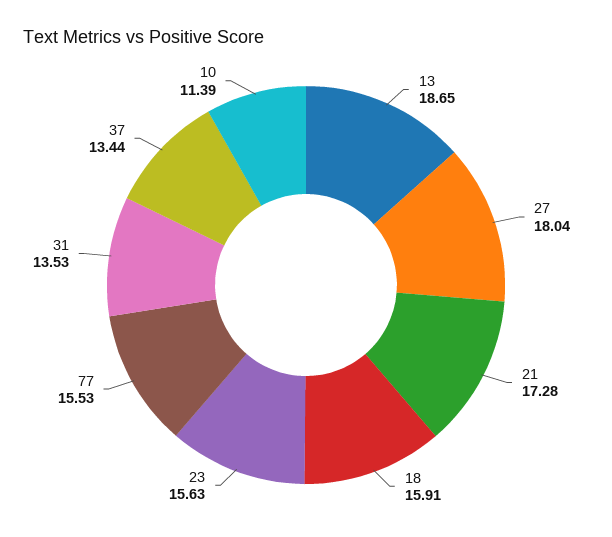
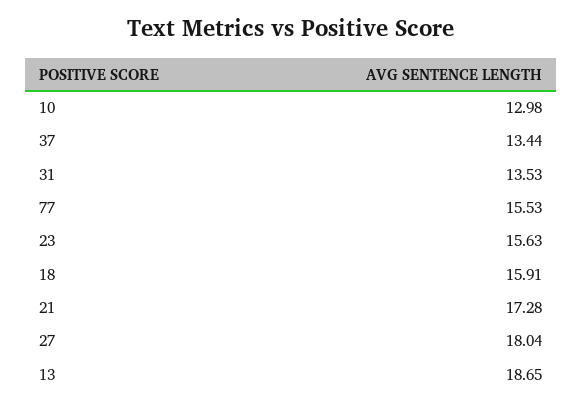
  {
    "13": 18.65,
    "27": 18.04,
    "21": 17.28,
    "18": 15.91,
    "23": 15.63,
    "77": 15.53,
    "31": 13.53,
    "37": 13.44,
-   "10": 11.39
+   "10": 12.98
  }

